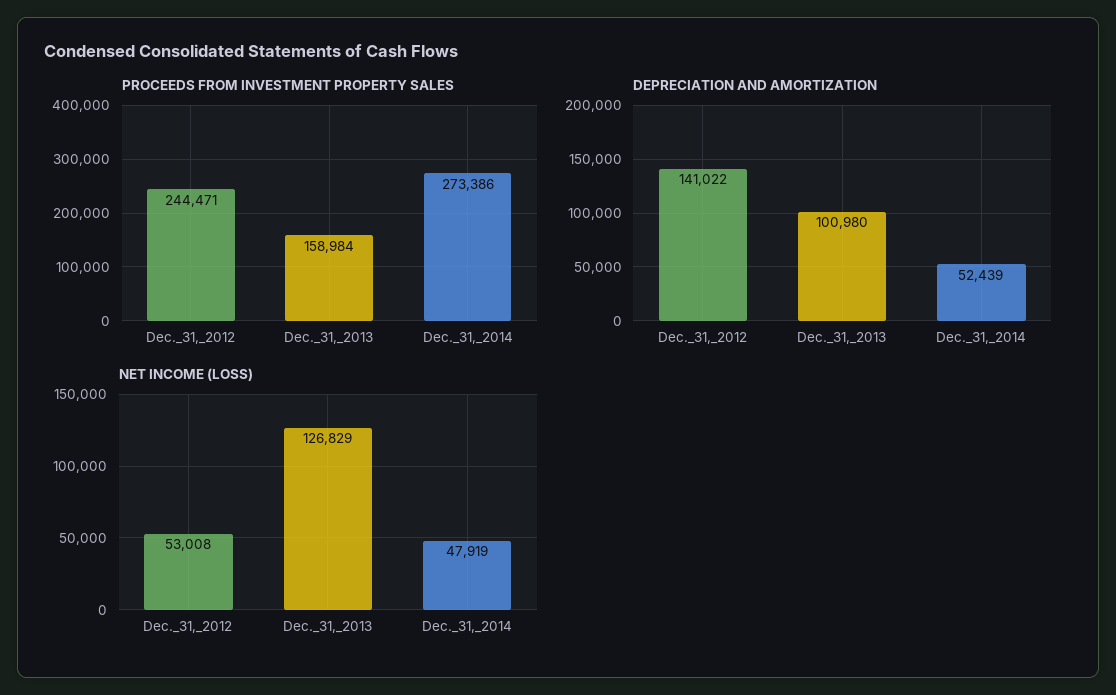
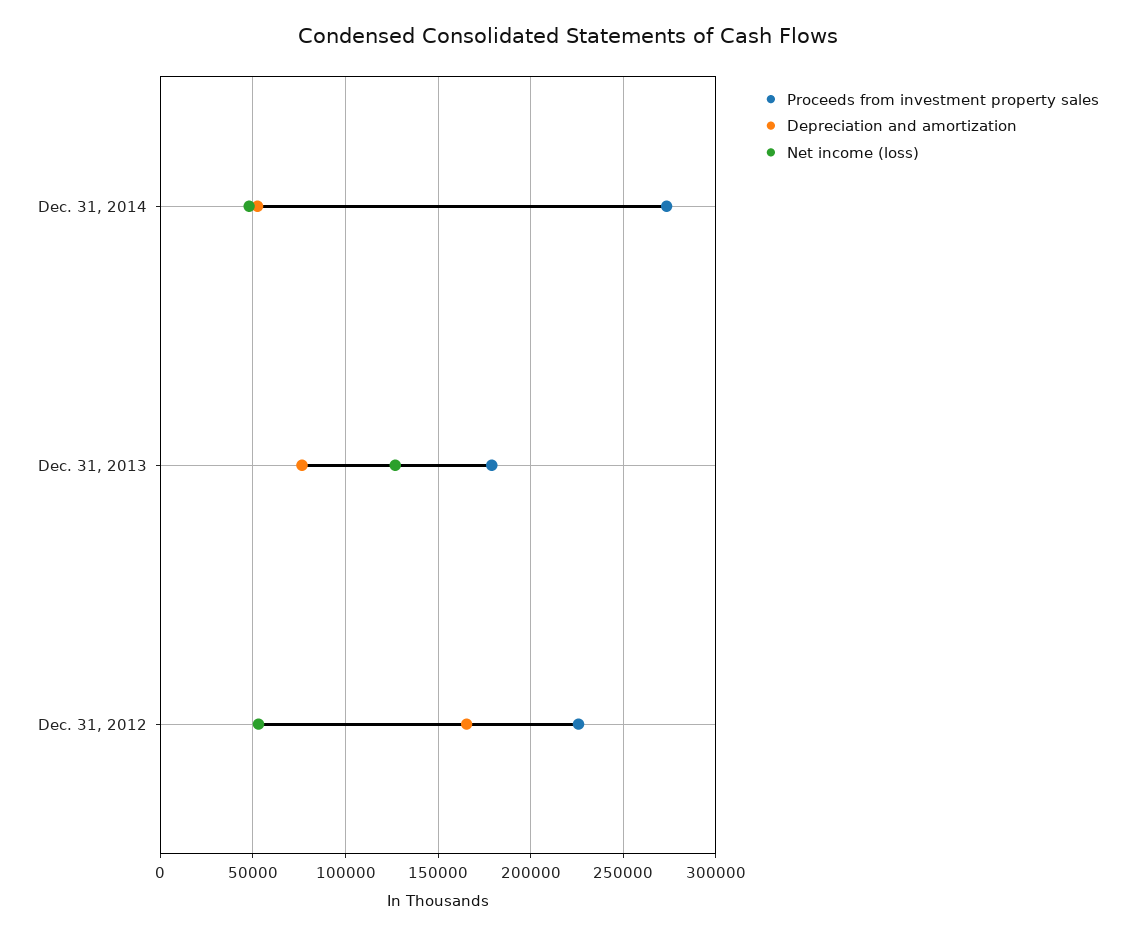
  {
    "PROCEEDS FROM INVESTMENT PROPERTY SALES": {
-     "Dec._31,_2012": 244471,
+     "Dec._31,_2012": 225000,
-     "Dec._31,_2013": 158984,
+     "Dec._31,_2013": 180000,
      "Dec._31,_2014": 273386
    },
    "DEPRECIATION AND AMORTIZATION": {
-     "Dec._31,_2012": 141022,
+     "Dec._31,_2012": 165000,
-     "Dec._31,_2013": 100980,
+     "Dec._31,_2013": 75000,
      "Dec._31,_2014": 52439
    },
    "NET INCOME (LOSS)": {
      "Dec._31,_2012": 53008,
      "Dec._31,_2013": 126829,
      "Dec._31,_2014": 47919
    }
  }

